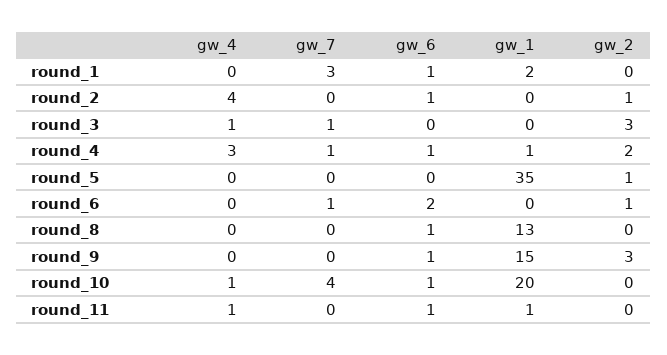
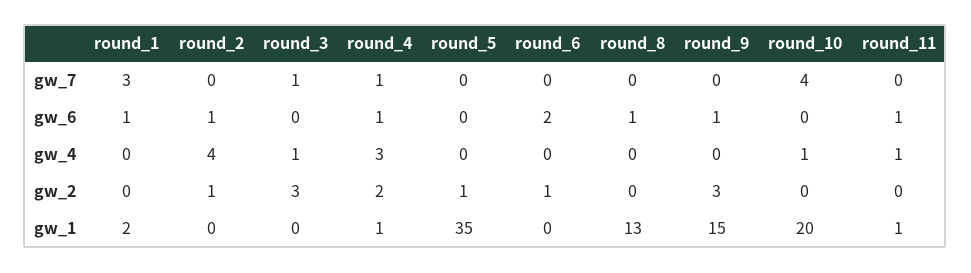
  {
    "gw_4": {
      "round_1": 0,
      "round_2": 4,
      "round_3": 1,
      "round_4": 3,
      "round_5": 0,
      "round_6": 0,
      "round_8": 0,
      "round_9": 0,
      "round_10": 1,
      "round_11": 1
    },
    "gw_7": {
      "round_1": 3,
      "round_2": 0,
      "round_3": 1,
      "round_4": 1,
      "round_5": 0,
-     "round_6": 1,
+     "round_6": 0,
      "round_8": 0,
      "round_9": 0,
      "round_10": 4,
      "round_11": 0
    },
    "gw_6": {
      "round_1": 1,
      "round_2": 1,
      "round_3": 0,
      "round_4": 1,
      "round_5": 0,
      "round_6": 2,
      "round_8": 1,
      "round_9": 1,
-     "round_10": 1,
+     "round_10": 0,
      "round_11": 1
    },
    "gw_1": {
      "round_1": 2,
      "round_2": 0,
      "round_3": 0,
      "round_4": 1,
      "round_5": 35,
      "round_6": 0,
      "round_8": 13,
      "round_9": 15,
      "round_10": 20,
      "round_11": 1
    },
    "gw_2": {
      "round_1": 0,
      "round_2": 1,
      "round_3": 3,
      "round_4": 2,
      "round_5": 1,
      "round_6": 1,
      "round_8": 0,
      "round_9": 3,
      "round_10": 0,
      "round_11": 0
    }
  }

